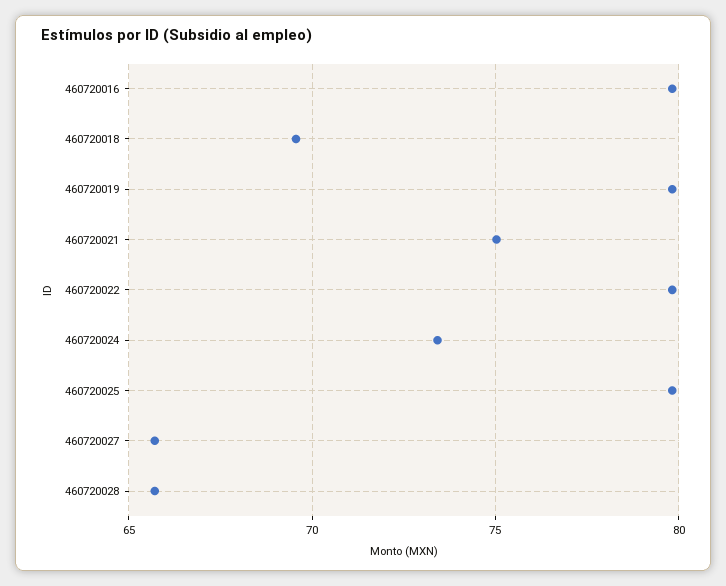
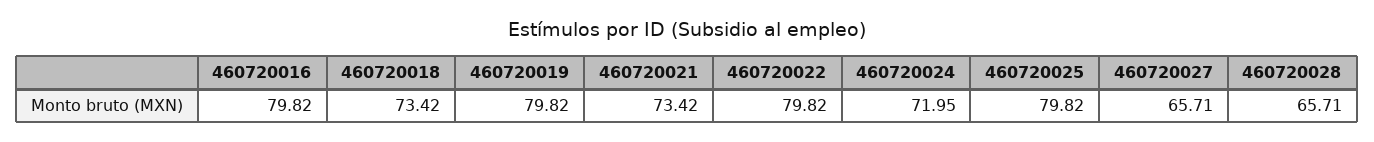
  {
    "460720016": 79.82,
-   "460720018": 69.5,
+   "460720018": 73.42,
    "460720019": 79.82,
-   "460720021": 75,
+   "460720021": 73.42,
    "460720022": 79.82,
-   "460720024": 73.5,
+   "460720024": 71.95,
    "460720025": 79.82,
    "460720027": 65.71,
    "460720028": 65.71
  }

